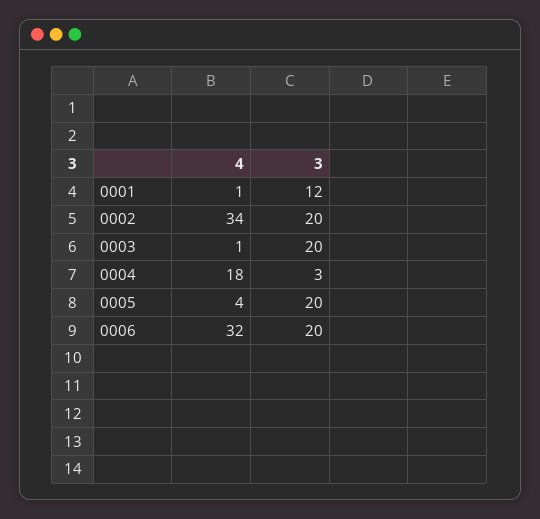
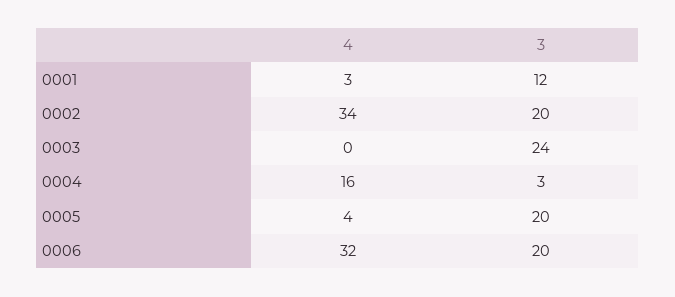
  {
    "4": {
-     "0001": 1,
+     "0001": 3,
      "0002": 34,
-     "0003": 1,
+     "0003": 0,
-     "0004": 18,
+     "0004": 16,
      "0005": 4,
      "0006": 32
    },
    "3": {
      "0001": 12,
      "0002": 20,
-     "0003": 20,
+     "0003": 24,
      "0004": 3,
      "0005": 20,
      "0006": 20
    }
  }

